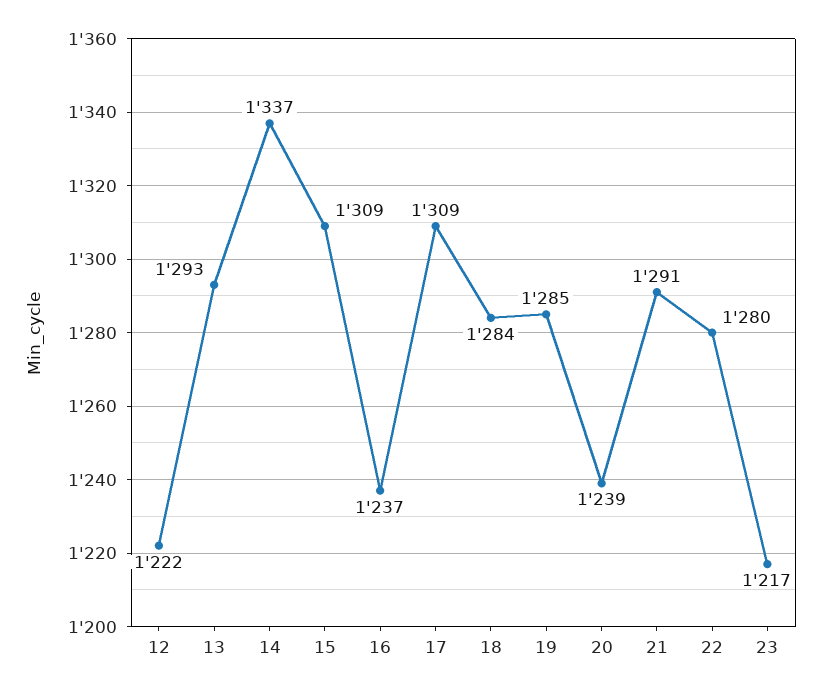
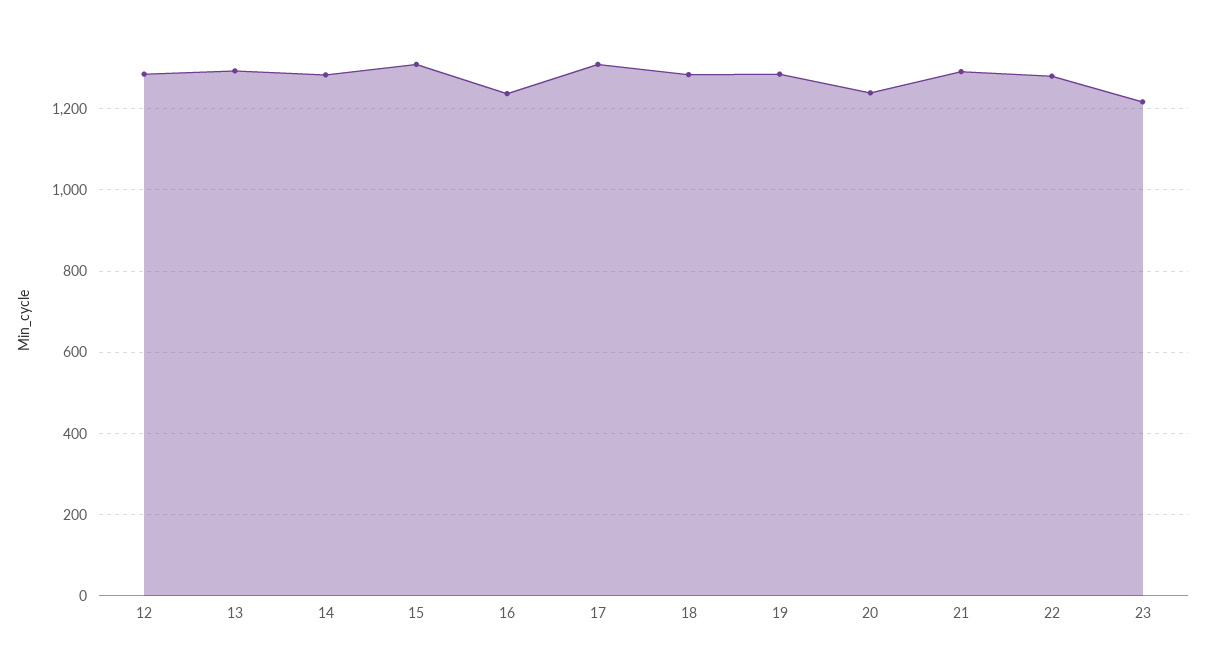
  {
-   "12": 1222,
+   "12": 1280,
    "13": 1293,
-   "14": 1337,
+   "14": 1280,
    "15": 1309,
    "16": 1237,
    "17": 1309,
    "18": 1284,
    "19": 1285,
    "20": 1239,
    "21": 1291,
    "22": 1280,
    "23": 1217
  }

